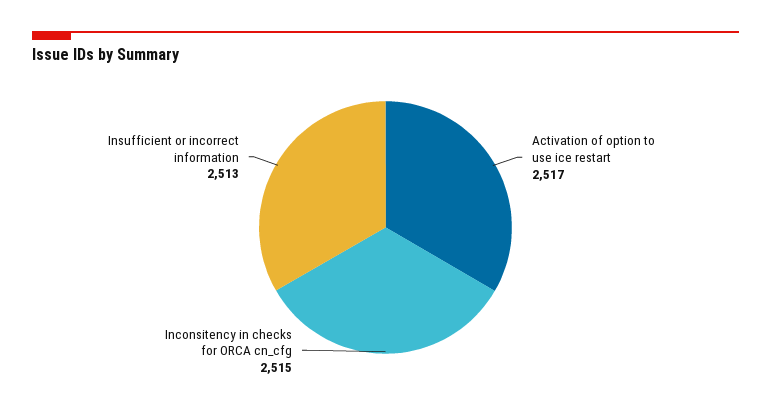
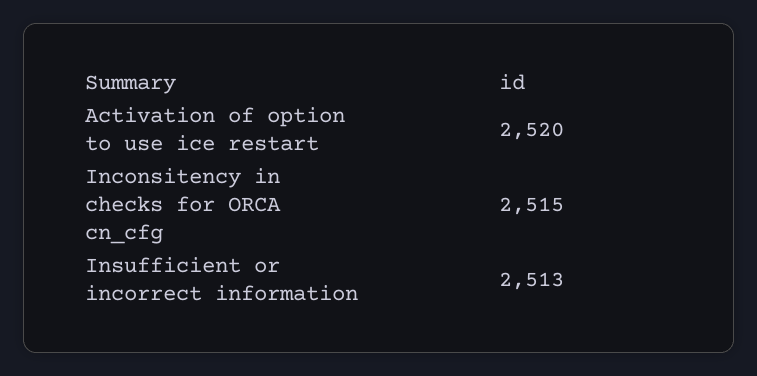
  {
-   "Activation of option to use ice restart": 2517,
+   "Activation of option to use ice restart": 2520,
    "Inconsitency in checks for ORCA cn_cfg": 2515,
    "Insufficient or incorrect information": 2513
  }

